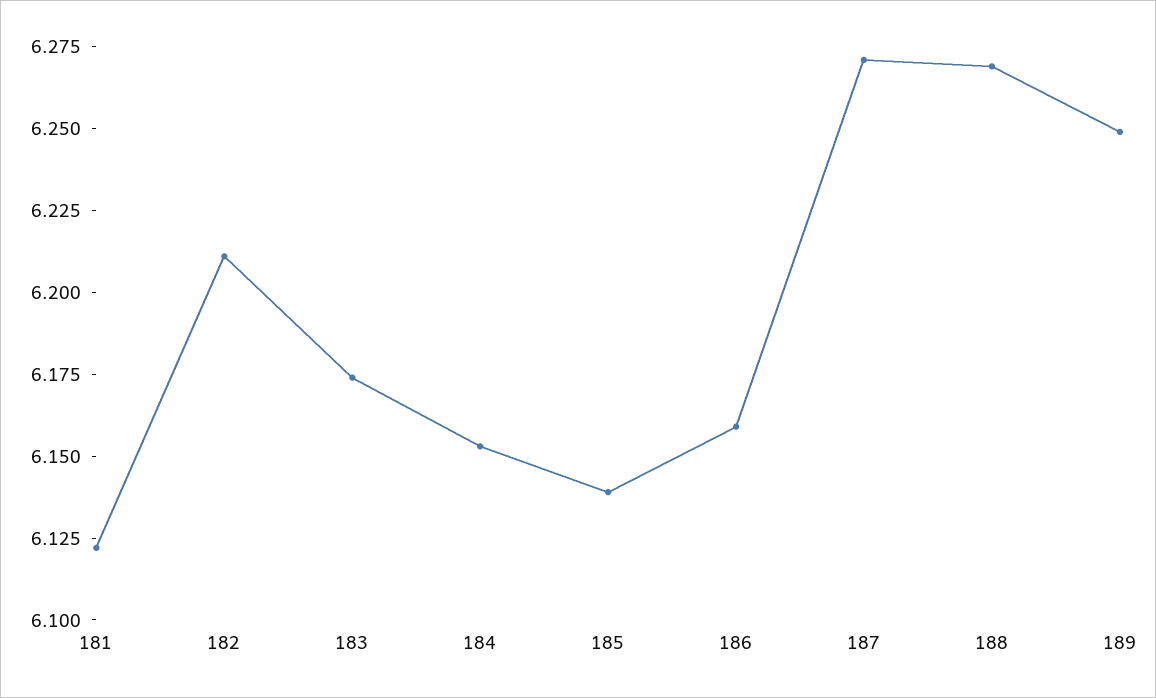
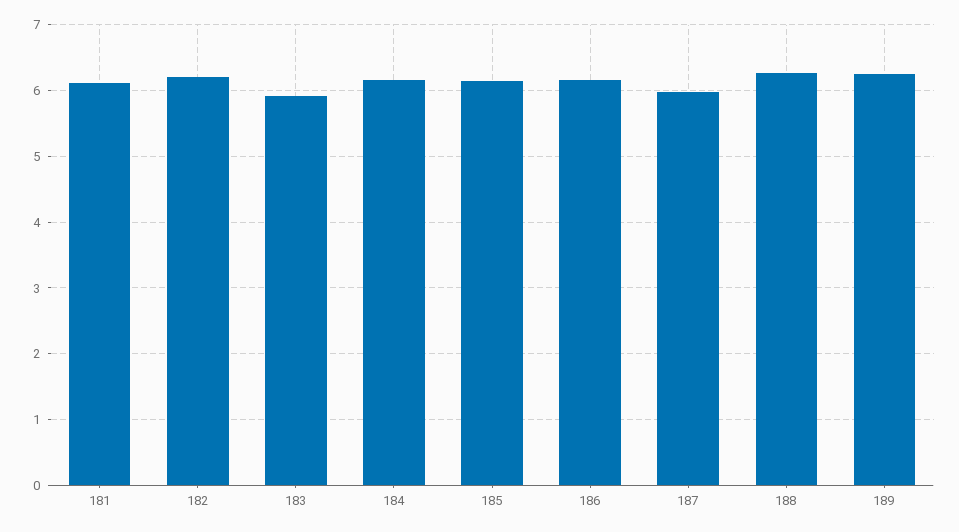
  {
    "181": 6.12,
    "182": 6.21,
-   "183": 6.175,
+   "183": 5.9,
    "184": 6.155,
    "185": 6.14,
    "186": 6.16,
-   "187": 6.27,
+   "187": 6,
    "188": 6.27,
    "189": 6.25
  }

